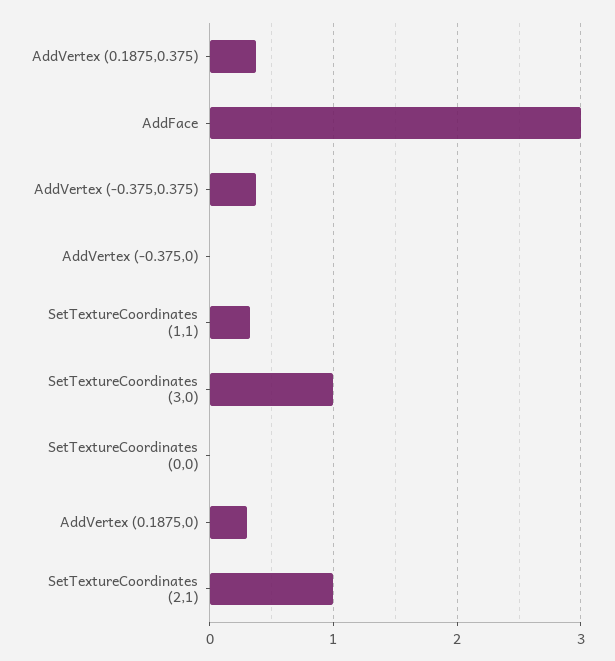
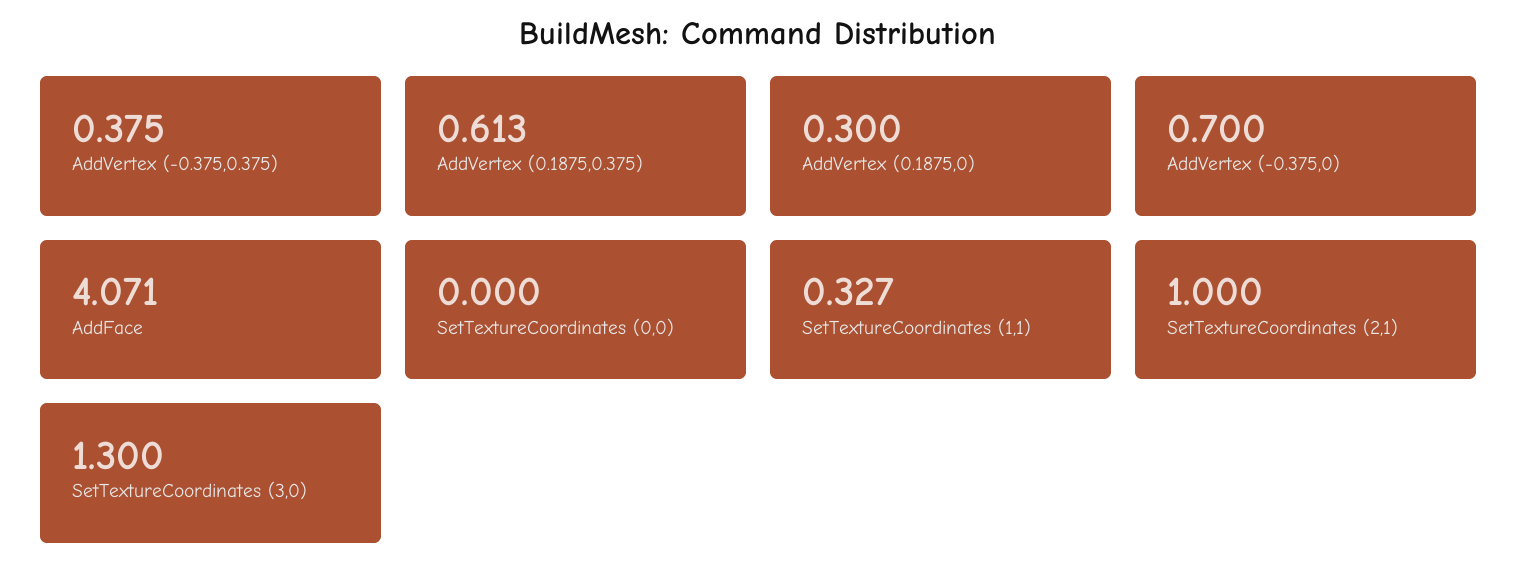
  {
-   "AddVertex (0.1875,0.375)": 0.4,
+   "AddVertex (0.1875,0.375)": 0.613,
-   "AddFace": 3,
+   "AddFace": 4.071,
    "AddVertex (-0.375,0.375)": 0.375,
-   "AddVertex (-0.375,0)": 0,
+   "AddVertex (-0.375,0)": 0.7,
    "SetTextureCoordinates (1,1)": 0.327,
-   "SetTextureCoordinates (3,0)": 1,
+   "SetTextureCoordinates (3,0)": 1.3,
    "SetTextureCoordinates (0,0)": 0,
    "AddVertex (0.1875,0)": 0.3,
    "SetTextureCoordinates (2,1)": 1
  }

